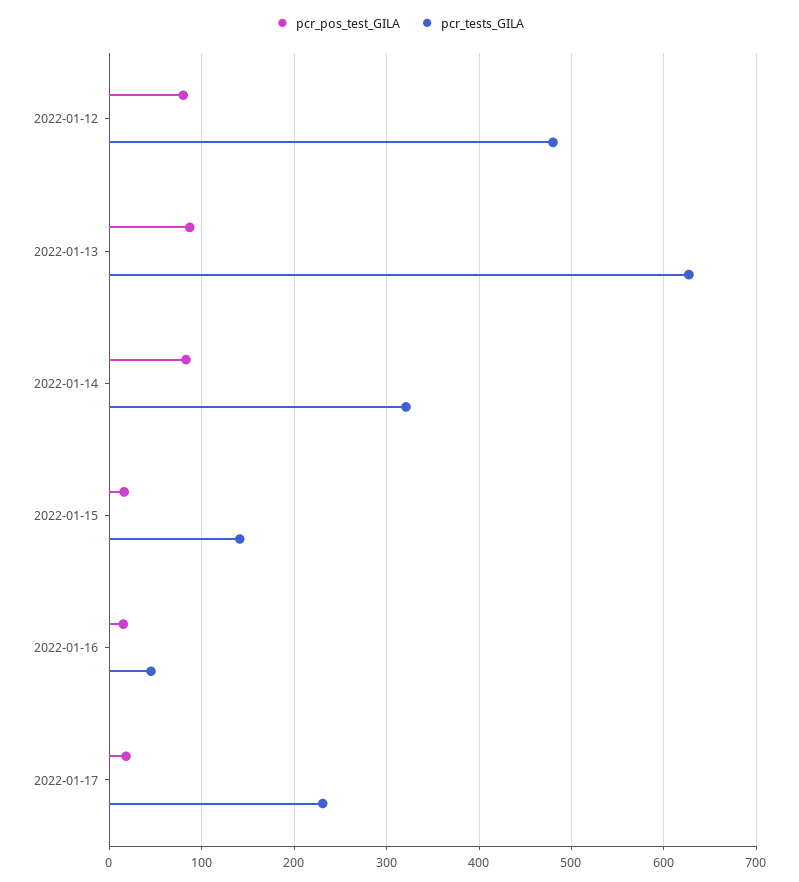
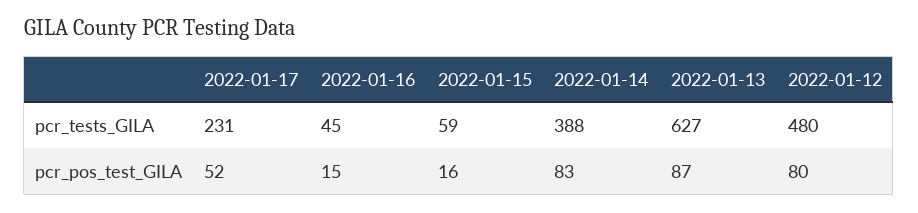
  {
    "pcr_pos_test_GILA": {
      "2022-01-12": 80,
      "2022-01-13": 87,
      "2022-01-14": 83,
      "2022-01-15": 16,
      "2022-01-16": 15,
-     "2022-01-17": 20
+     "2022-01-17": 52
    },
    "pcr_tests_GILA": {
      "2022-01-12": 480,
      "2022-01-13": 627,
-     "2022-01-14": 320,
+     "2022-01-14": 388,
-     "2022-01-15": 140,
+     "2022-01-15": 59,
      "2022-01-16": 45,
      "2022-01-17": 231
    }
  }

